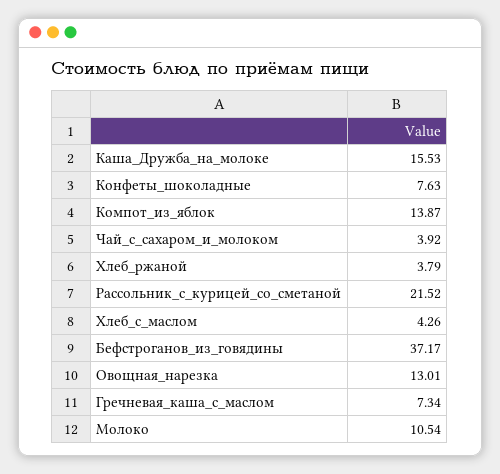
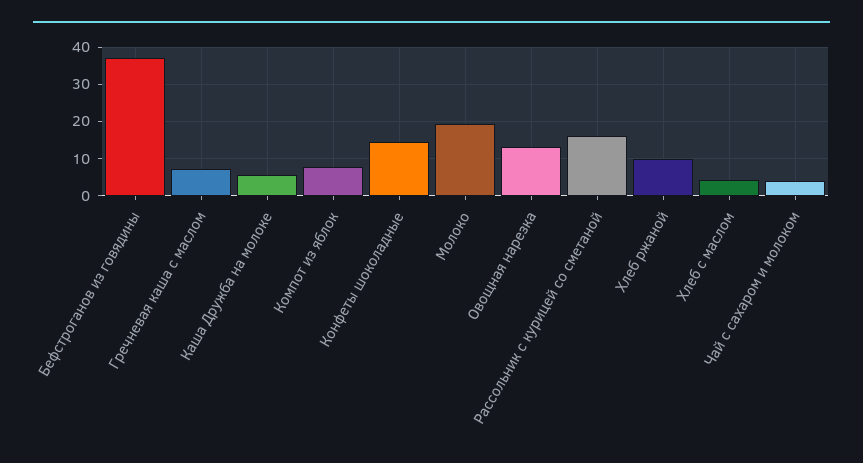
  {
-   "Каша_Дружба_на_молоке": 15.53,
+   "Каша_Дружба_на_молоке": 6,
-   "Конфеты_шоколадные": 7.63,
+   "Конфеты_шоколадные": 14,
-   "Компот_из_яблок": 13.87,
+   "Компот_из_яблок": 8,
    "Чай_с_сахаром_и_молоком": 3.92,
-   "Хлеб_ржаной": 3.79,
+   "Хлеб_ржаной": 10,
-   "Рассольник_с_курицей_со_сметаной": 21.52,
+   "Рассольник_с_курицей_со_сметаной": 16,
    "Хлеб_с_маслом": 4.26,
    "Бефстроганов_из_говядины": 37.17,
    "Овощная_нарезка": 13.01,
    "Гречневая_каша_с_маслом": 7.34,
-   "Молоко": 10.54
+   "Молоко": 20
  }

